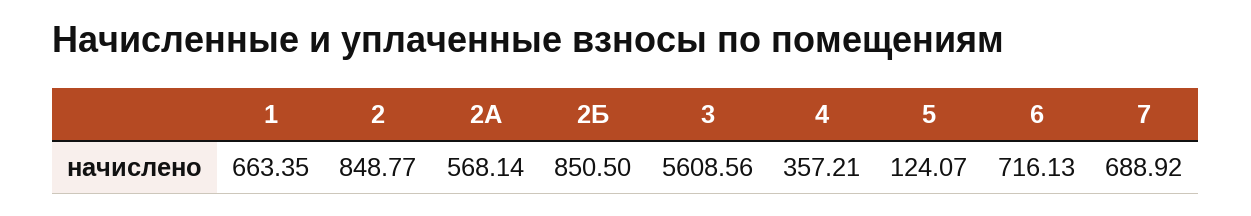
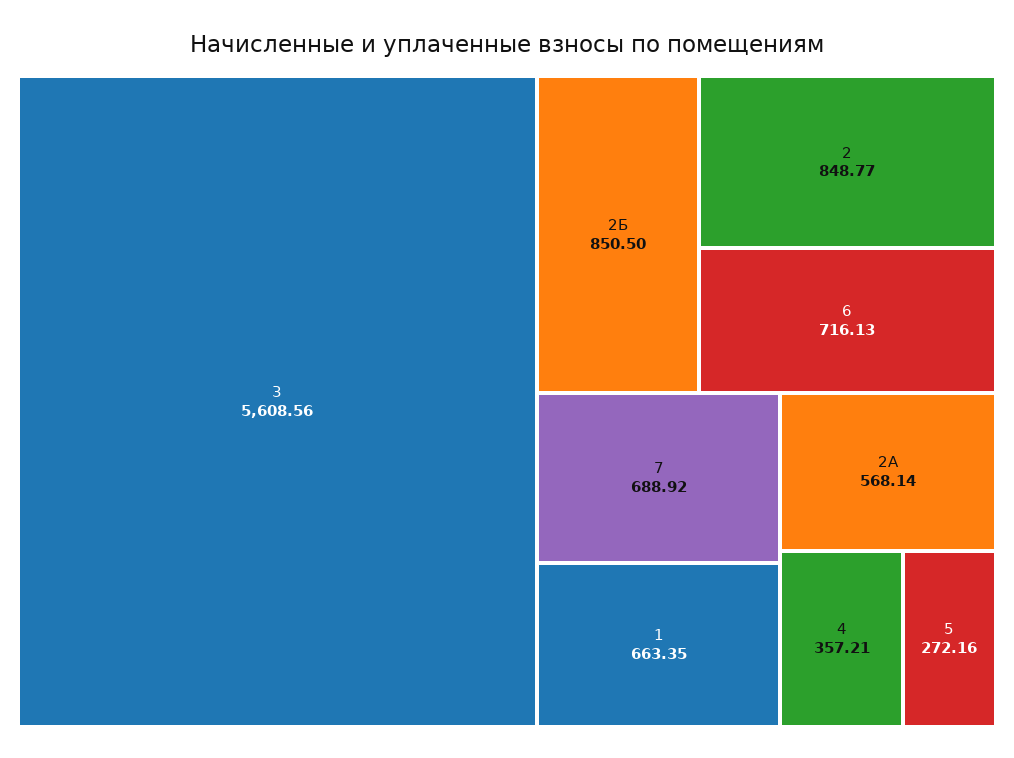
  {
    "1": 663.35,
    "2": 848.77,
    "2А": 568.14,
    "2Б": 850.5,
    "3": 5608.56,
    "4": 357.21,
-   "5": 124.07,
+   "5": 272.16,
    "6": 716.13,
    "7": 688.92
  }

